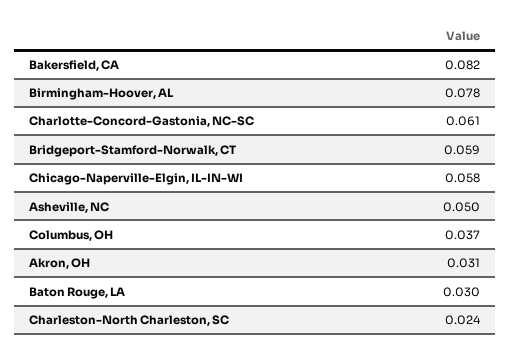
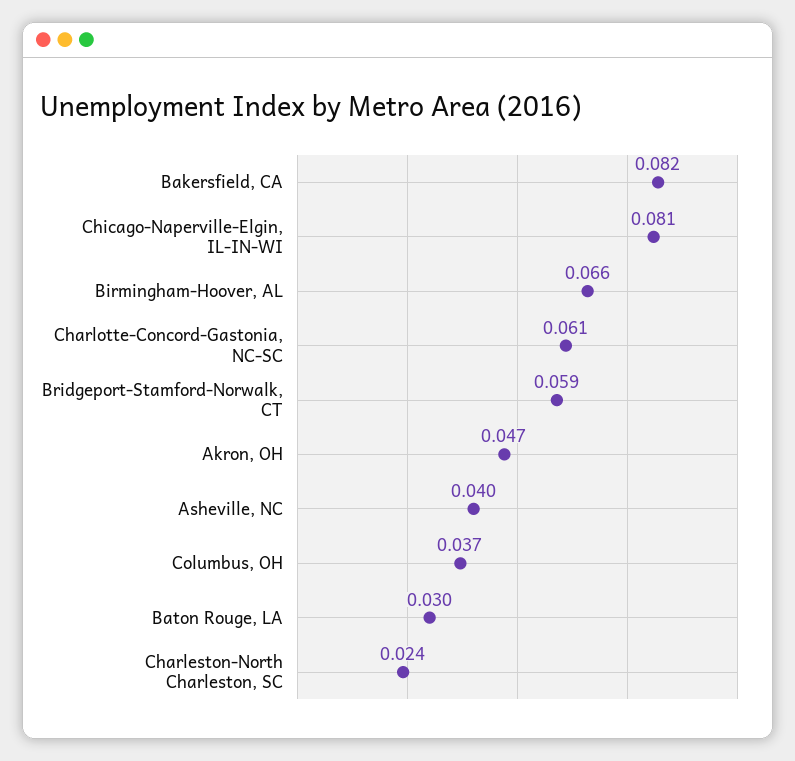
  {
    "Bakersfield, CA": 0.082,
-   "Birmingham-Hoover, AL": 0.078,
+   "Birmingham-Hoover, AL": 0.066,
    "Charlotte-Concord-Gastonia, NC-SC": 0.061,
    "Bridgeport-Stamford-Norwalk, CT": 0.059,
-   "Chicago-Naperville-Elgin, IL-IN-WI": 0.058,
+   "Chicago-Naperville-Elgin, IL-IN-WI": 0.081,
-   "Asheville, NC": 0.05,
+   "Asheville, NC": 0.04,
    "Columbus, OH": 0.037,
-   "Akron, OH": 0.031,
+   "Akron, OH": 0.047,
    "Baton Rouge, LA": 0.03,
    "Charleston-North Charleston, SC": 0.024
  }

